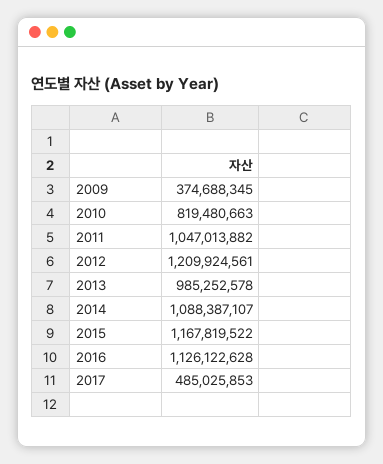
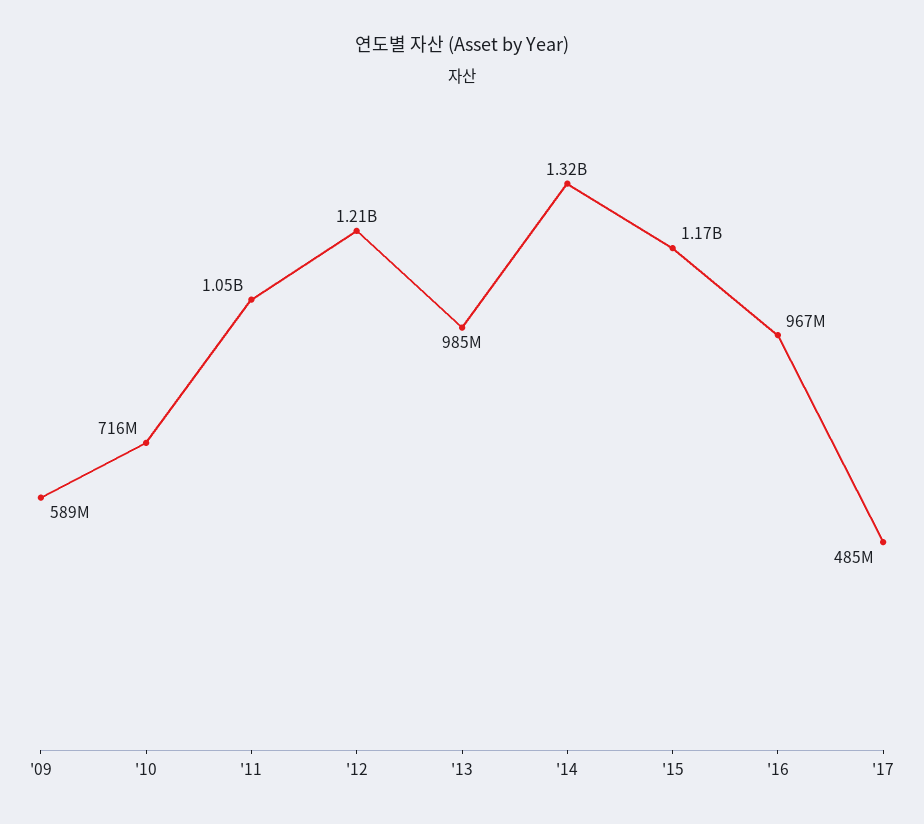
  {
-   "2009": 374688345,
+   "2009": 589000000,
-   "2010": 819480663,
+   "2010": 716000000,
    "2011": 1047013882,
    "2012": 1209924561,
    "2013": 985252578,
-   "2014": 1088387107,
+   "2014": 1320000000,
    "2015": 1167819522,
-   "2016": 1126122628,
+   "2016": 967000000,
    "2017": 485025853
  }

